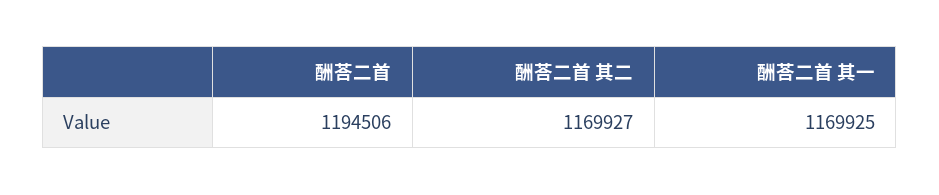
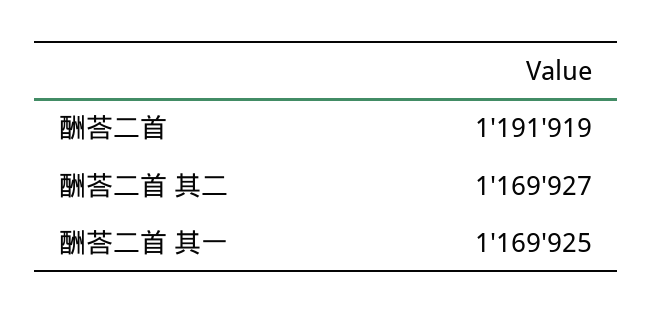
  {
-   "酬荅二首": 1194506,
+   "酬荅二首": 1191919,
    "酬荅二首 其二": 1169927,
    "酬荅二首 其一": 1169925
  }

